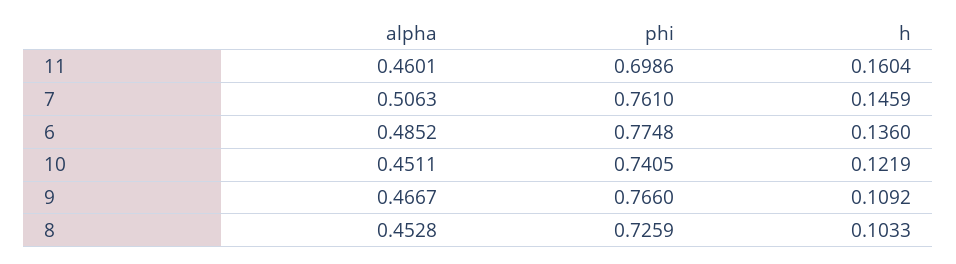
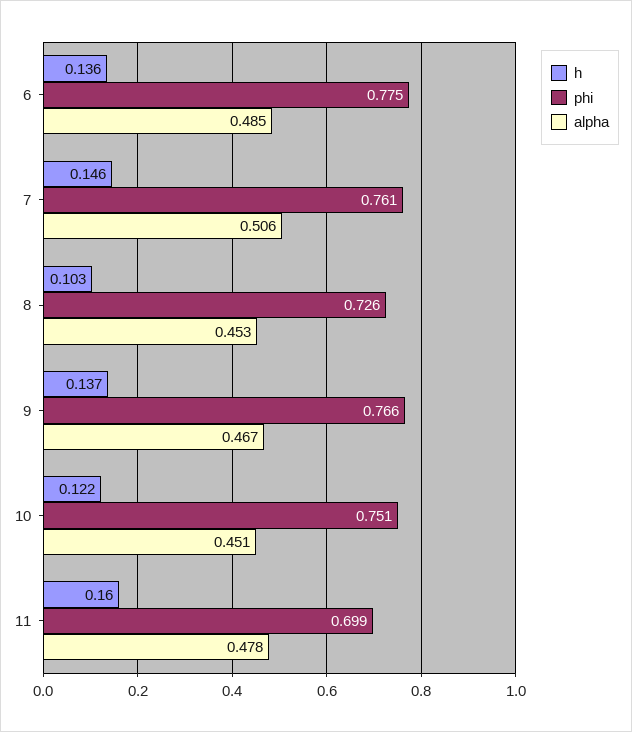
  {
    "alpha": {
-     "11": 0.4601,
+     "11": 0.478,
      "7": 0.5063,
      "6": 0.4852,
      "10": 0.4511,
      "9": 0.4667,
      "8": 0.4528
    },
    "phi": {
      "11": 0.6986,
      "7": 0.761,
      "6": 0.7748,
-     "10": 0.7405,
+     "10": 0.751,
      "9": 0.766,
      "8": 0.7259
    },
    "h": {
      "11": 0.1604,
      "7": 0.1459,
      "6": 0.136,
      "10": 0.1219,
-     "9": 0.1092,
+     "9": 0.137,
      "8": 0.1033
    }
  }

